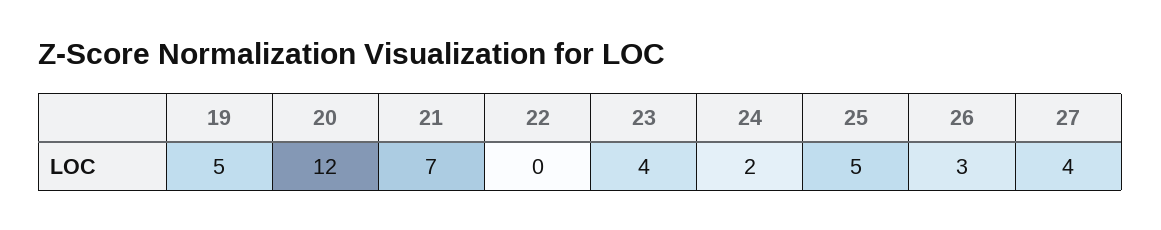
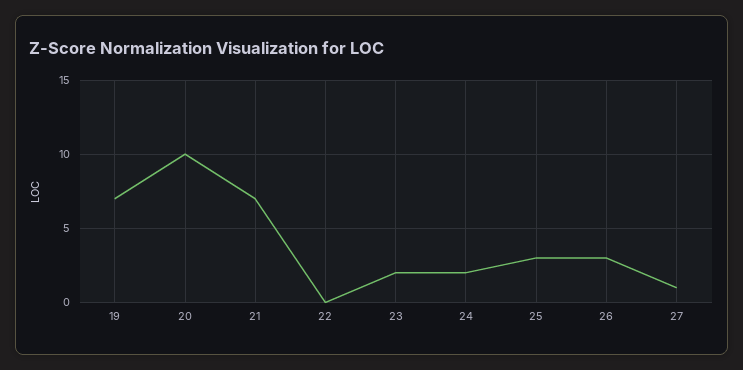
  {
-   "19": 5,
+   "19": 7,
-   "20": 12,
+   "20": 10,
    "21": 7,
    "22": 0,
-   "23": 4,
+   "23": 2,
    "24": 2,
-   "25": 5,
+   "25": 3,
    "26": 3,
-   "27": 4
+   "27": 1
  }

